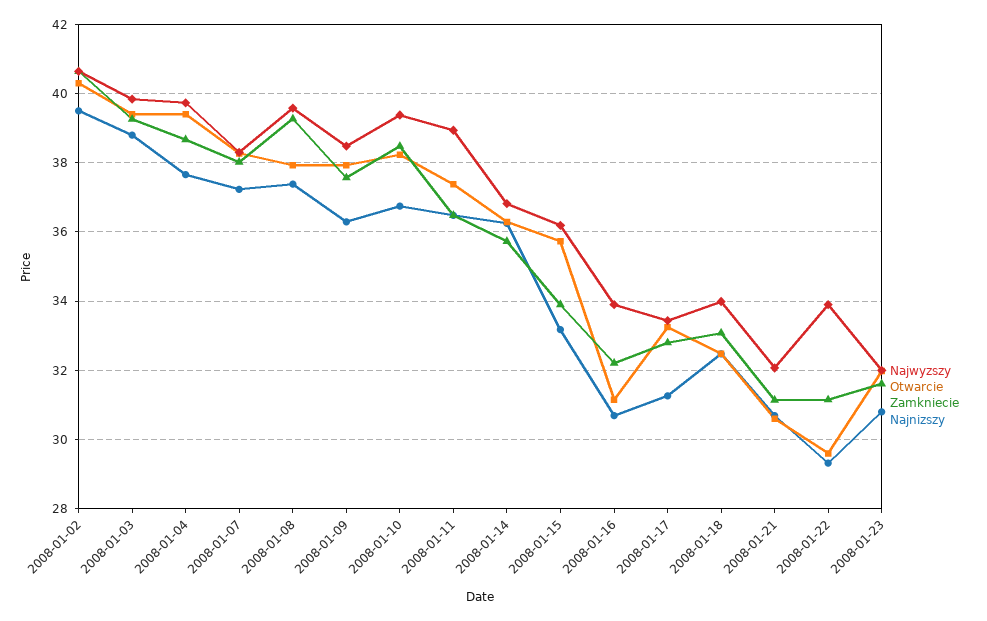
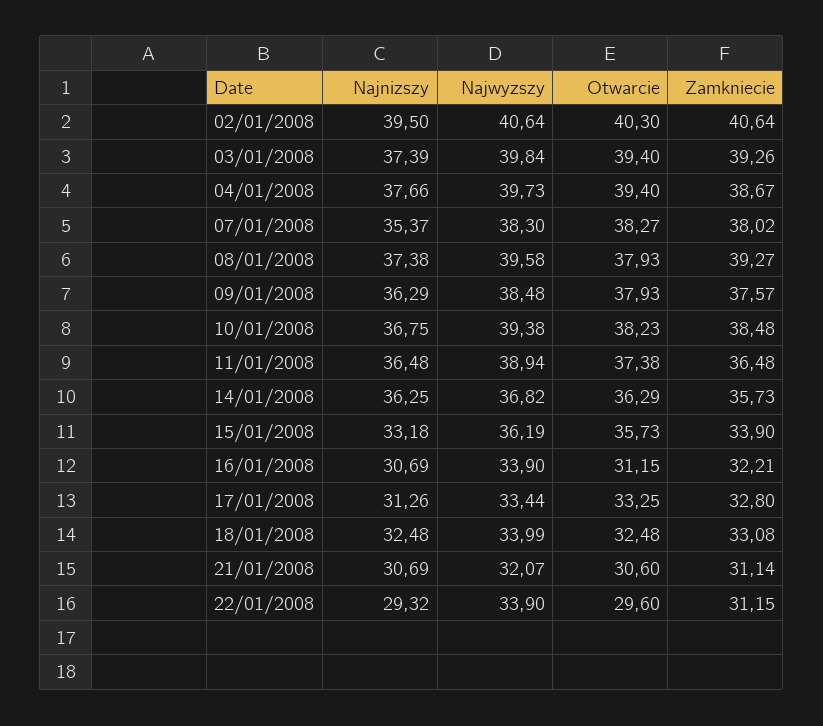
  {
    "Najwyzszy": {
      "2008-01-02": 40.64,
      "2008-01-03": 39.84,
      "2008-01-04": 39.73,
      "2008-01-07": 38.3,
      "2008-01-08": 39.58,
      "2008-01-09": 38.48,
      "2008-01-10": 39.38,
      "2008-01-11": 38.94,
      "2008-01-14": 36.82,
      "2008-01-15": 36.19,
      "2008-01-16": 33.9,
      "2008-01-17": 33.44,
      "2008-01-18": 33.99,
      "2008-01-21": 32.07,
-     "2008-01-22": 33.9,
+     "2008-01-22": 33.9
-     "2008-01-23": 32
    },
    "Otwarcie": {
      "2008-01-02": 40.3,
      "2008-01-03": 39.4,
      "2008-01-04": 39.4,
      "2008-01-07": 38.27,
      "2008-01-08": 37.93,
      "2008-01-09": 37.93,
      "2008-01-10": 38.23,
      "2008-01-11": 37.38,
      "2008-01-14": 36.29,
      "2008-01-15": 35.73,
      "2008-01-16": 31.15,
      "2008-01-17": 33.25,
      "2008-01-18": 32.48,
      "2008-01-21": 30.6,
-     "2008-01-22": 29.6,
+     "2008-01-22": 29.6
-     "2008-01-23": 32
    },
    "Zamkniecie": {
      "2008-01-02": 40.64,
      "2008-01-03": 39.26,
      "2008-01-04": 38.67,
      "2008-01-07": 38.02,
      "2008-01-08": 39.27,
      "2008-01-09": 37.57,
      "2008-01-10": 38.48,
      "2008-01-11": 36.48,
      "2008-01-14": 35.73,
      "2008-01-15": 33.9,
      "2008-01-16": 32.21,
      "2008-01-17": 32.8,
      "2008-01-18": 33.08,
      "2008-01-21": 31.14,
-     "2008-01-22": 31.15,
+     "2008-01-22": 31.15
-     "2008-01-23": 31.6
    },
    "Najnizszy": {
      "2008-01-02": 39.5,
-     "2008-01-03": 38.8,
+     "2008-01-03": 37.39,
      "2008-01-04": 37.66,
-     "2008-01-07": 37.2,
+     "2008-01-07": 35.37,
      "2008-01-08": 37.38,
      "2008-01-09": 36.29,
      "2008-01-10": 36.75,
      "2008-01-11": 36.48,
      "2008-01-14": 36.25,
      "2008-01-15": 33.18,
      "2008-01-16": 30.69,
      "2008-01-17": 31.26,
      "2008-01-18": 32.48,
      "2008-01-21": 30.69,
-     "2008-01-22": 29.32,
+     "2008-01-22": 29.32
-     "2008-01-23": 30.8
    }
  }

